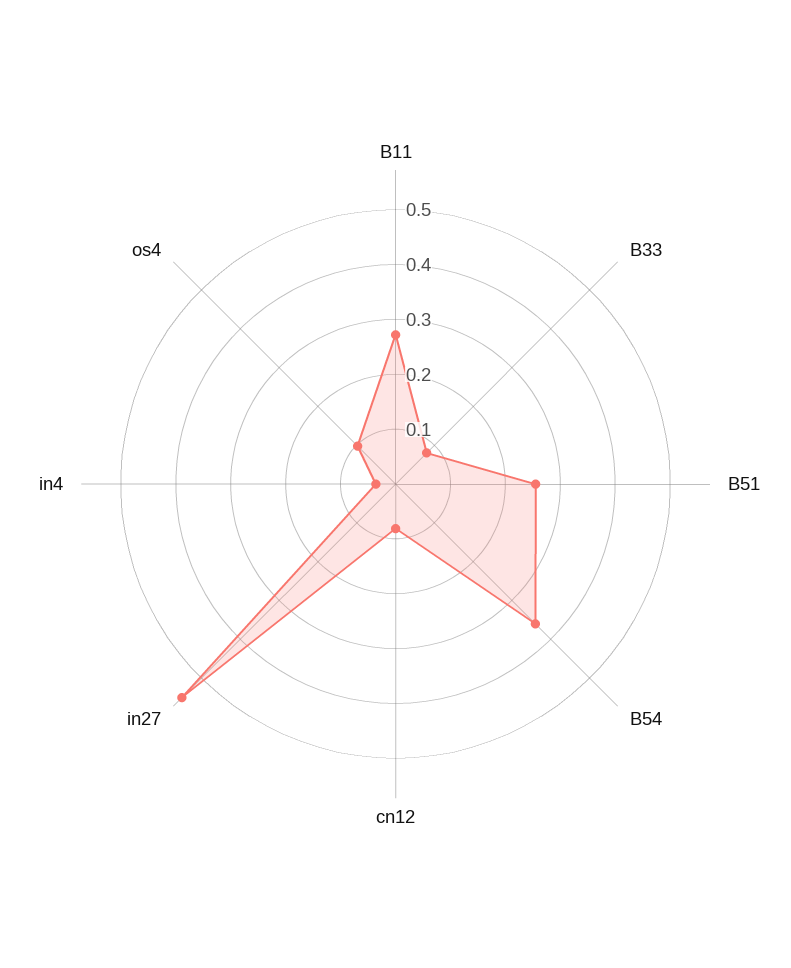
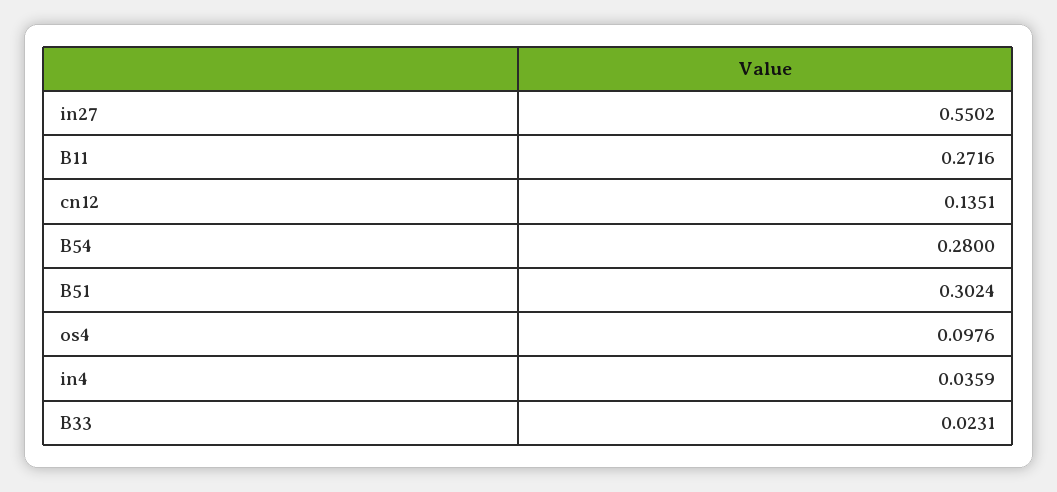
  {
    "B11": 0.2716,
-   "B33": 0.08,
+   "B33": 0.0231,
-   "B51": 0.26,
+   "B51": 0.3024,
-   "B54": 0.36,
+   "B54": 0.28,
-   "cn12": 0.08,
+   "cn12": 0.1351,
    "in27": 0.5502,
    "in4": 0.0359,
    "os4": 0.0976
  }

